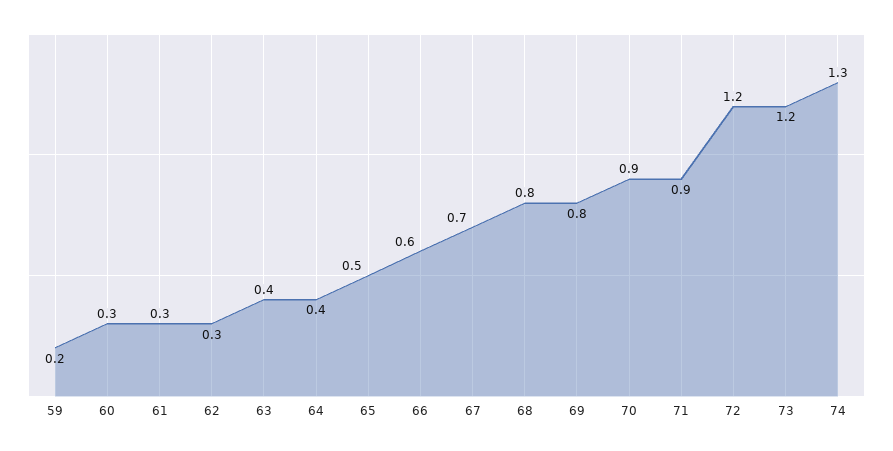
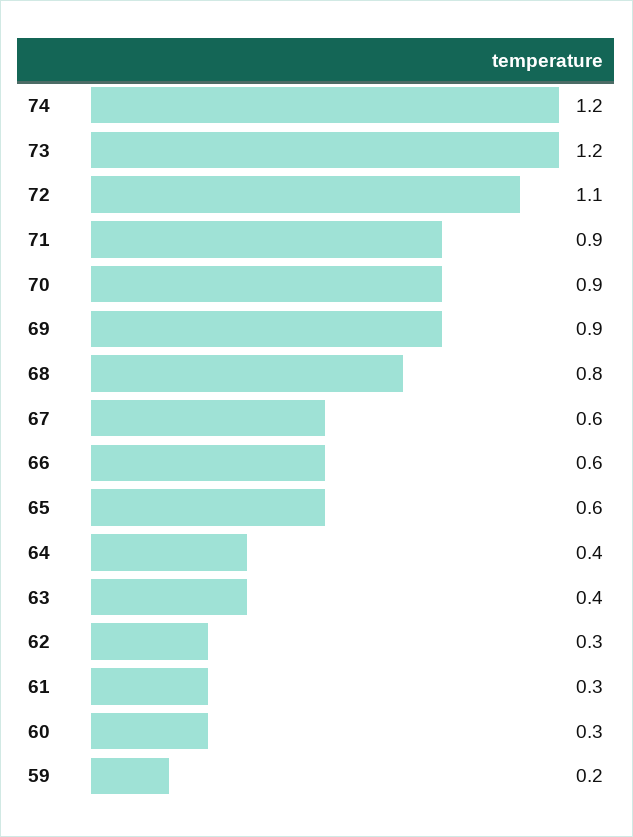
  {
    "59": 0.2,
    "60": 0.3,
    "61": 0.3,
    "62": 0.3,
    "63": 0.4,
    "64": 0.4,
-   "65": 0.5,
+   "65": 0.6,
    "66": 0.6,
-   "67": 0.7,
+   "67": 0.6,
    "68": 0.8,
-   "69": 0.8,
+   "69": 0.9,
    "70": 0.9,
    "71": 0.9,
-   "72": 1.2,
+   "72": 1.1,
    "73": 1.2,
-   "74": 1.3
+   "74": 1.2
  }

